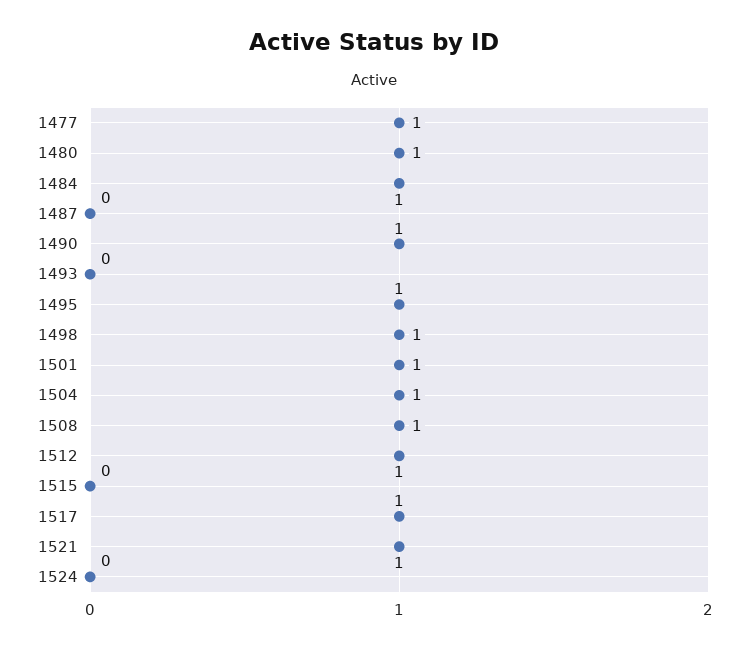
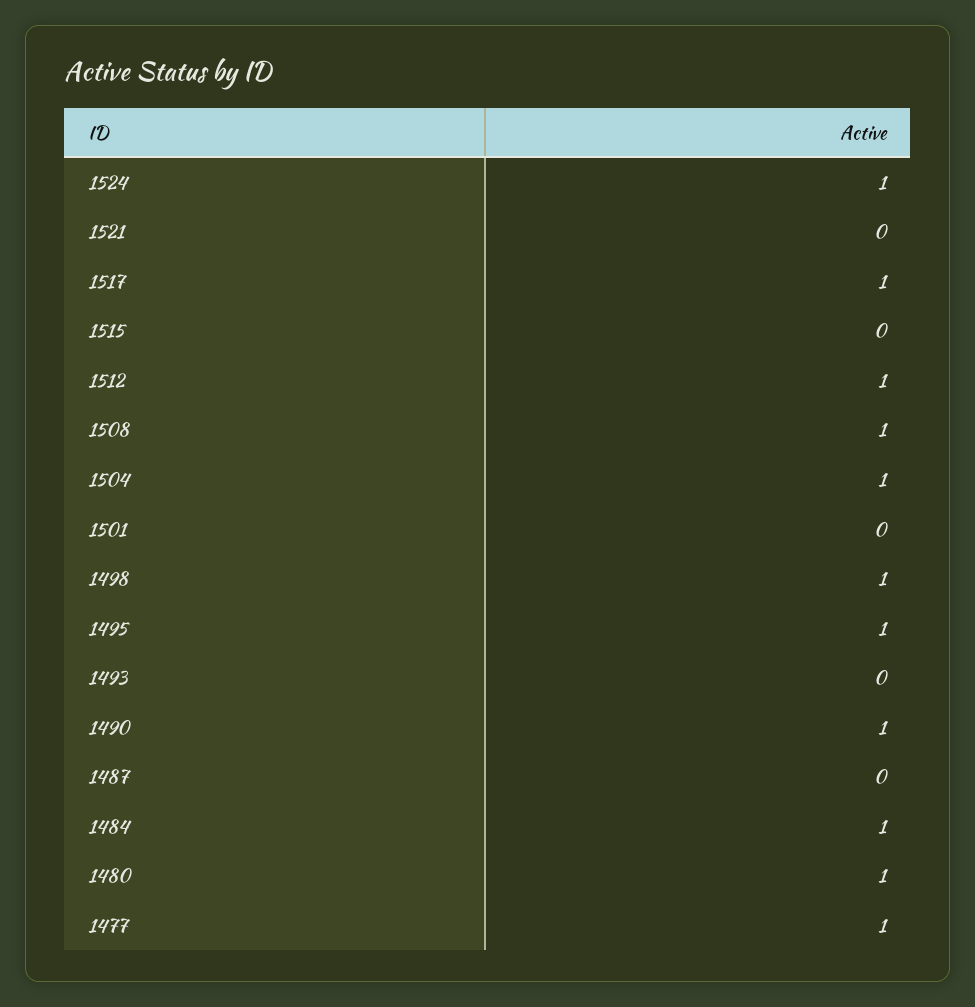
  {
    "1477": 1,
    "1480": 1,
    "1484": 1,
    "1487": 0,
    "1490": 1,
    "1493": 0,
    "1495": 1,
    "1498": 1,
-   "1501": 1,
+   "1501": 0,
    "1504": 1,
    "1508": 1,
    "1512": 1,
    "1515": 0,
    "1517": 1,
-   "1521": 1,
+   "1521": 0,
-   "1524": 0
+   "1524": 1
  }

